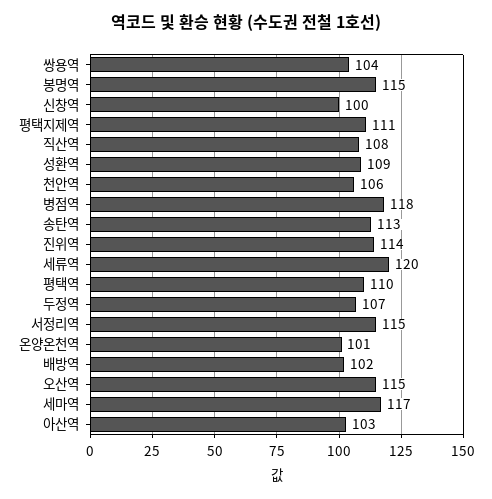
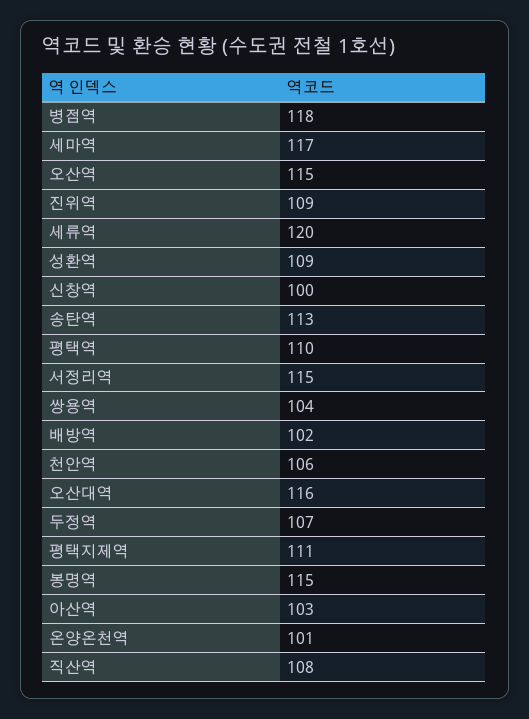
  {
    "쌍용역": 104,
    "봉명역": 115,
    "신창역": 100,
    "평택지제역": 111,
    "직산역": 108,
    "성환역": 109,
    "천안역": 106,
    "병점역": 118,
    "송탄역": 113,
-   "진위역": 114,
+   "진위역": 109,
    "세류역": 120,
    "평택역": 110,
    "두정역": 107,
    "서정리역": 115,
    "온양온천역": 101,
    "배방역": 102,
    "오산역": 115,
    "세마역": 117,
-   "아산역": 103
+   "아산역": 103,
+   "오산대역": 116
  }

